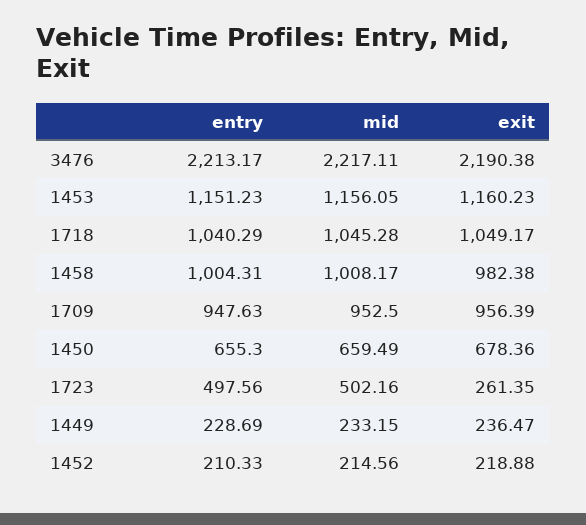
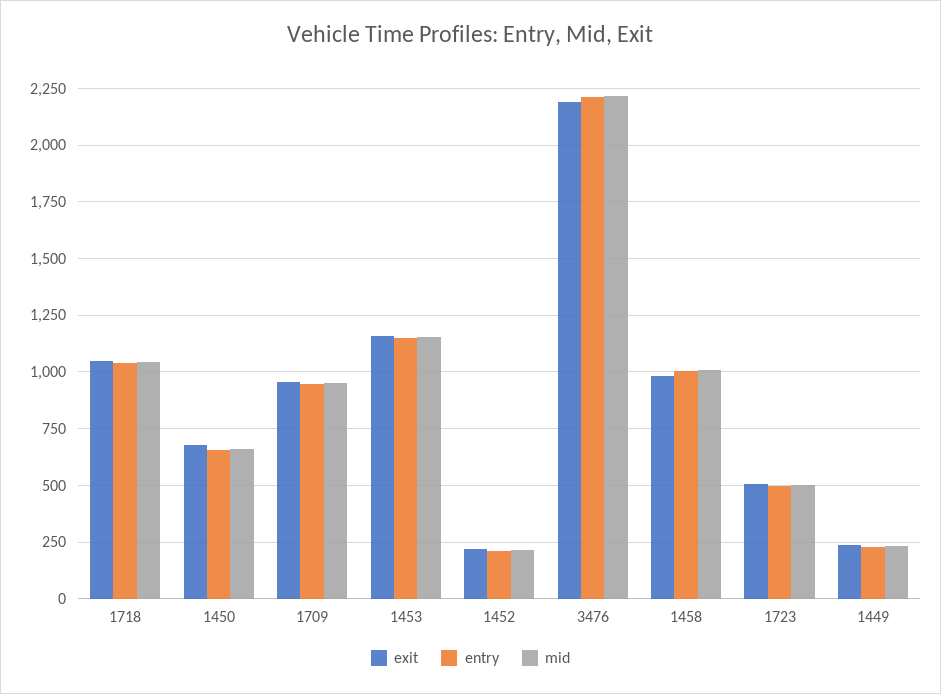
  {
    "entry": {
      "3476": 2213.17,
      "1453": 1151.23,
      "1718": 1040.29,
      "1458": 1004.31,
      "1709": 947.63,
      "1450": 655.3,
      "1723": 497.56,
      "1449": 228.69,
      "1452": 210.33
    },
    "mid": {
      "3476": 2217.11,
      "1453": 1156.05,
      "1718": 1045.28,
      "1458": 1008.17,
      "1709": 952.5,
      "1450": 659.49,
      "1723": 502.16,
      "1449": 233.15,
      "1452": 214.56
    },
    "exit": {
      "3476": 2190.38,
      "1453": 1160.23,
      "1718": 1049.17,
      "1458": 982.38,
      "1709": 956.39,
      "1450": 678.36,
-     "1723": 261.35,
+     "1723": 500,
      "1449": 236.47,
      "1452": 218.88
    }
  }

